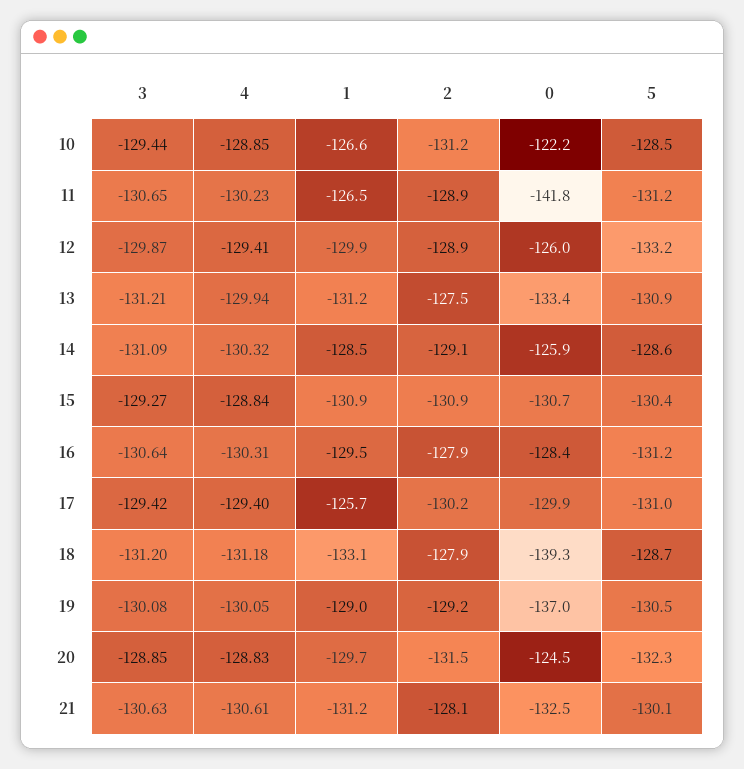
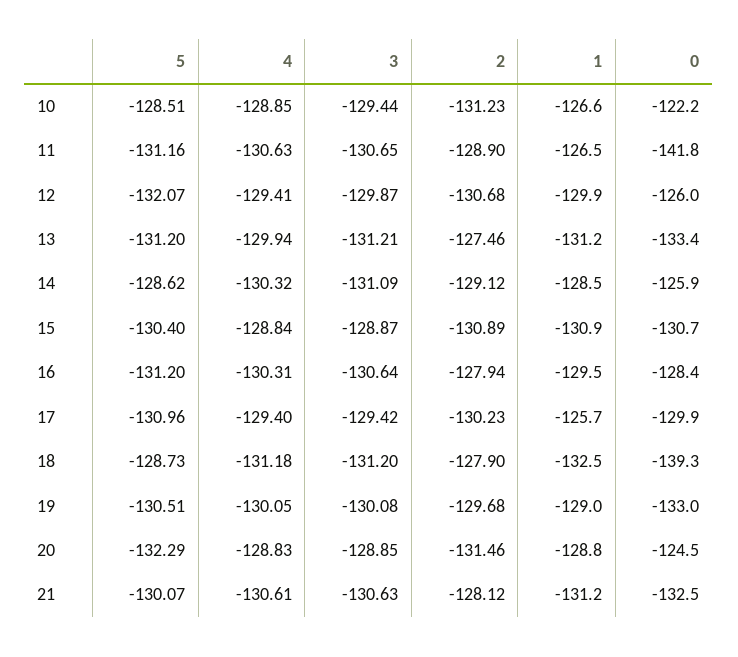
  {
    "3": {
      "10": -129.44,
      "11": -130.65,
      "12": -129.87,
      "13": -131.21,
      "14": -131.09,
-     "15": -129.27,
+     "15": -128.87,
      "16": -130.64,
      "17": -129.42,
      "18": -131.2,
      "19": -130.08,
      "20": -128.85,
      "21": -130.63
    },
    "4": {
      "10": -128.85,
-     "11": -130.23,
+     "11": -130.63,
      "12": -129.41,
      "13": -129.94,
      "14": -130.32,
      "15": -128.84,
      "16": -130.31,
      "17": -129.4,
      "18": -131.18,
      "19": -130.05,
      "20": -128.83,
      "21": -130.61
    },
    "1": {
      "10": -126.6,
      "11": -126.5,
      "12": -129.9,
      "13": -131.2,
      "14": -128.5,
      "15": -130.9,
      "16": -129.5,
      "17": -125.7,
-     "18": -133.1,
+     "18": -132.5,
      "19": -129,
-     "20": -129.7,
+     "20": -128.8,
      "21": -131.2
    },
    "2": {
      "10": -131.23,
      "11": -128.9,
-     "12": -128.9,
+     "12": -130.68,
      "13": -127.46,
      "14": -129.12,
      "15": -130.89,
      "16": -127.94,
      "17": -130.23,
      "18": -127.9,
-     "19": -129.2,
+     "19": -129.68,
      "20": -131.46,
      "21": -128.12
    },
    "0": {
      "10": -122.2,
      "11": -141.8,
      "12": -126,
      "13": -133.4,
      "14": -125.9,
      "15": -130.7,
      "16": -128.4,
      "17": -129.9,
      "18": -139.3,
-     "19": -137,
+     "19": -133,
      "20": -124.5,
      "21": -132.5
    },
    "5": {
      "10": -128.51,
      "11": -131.16,
-     "12": -133.2,
+     "12": -132.07,
-     "13": -130.9,
+     "13": -131.2,
      "14": -128.62,
      "15": -130.4,
      "16": -131.2,
      "17": -130.96,
      "18": -128.73,
      "19": -130.51,
      "20": -132.29,
      "21": -130.07
    }
  }

